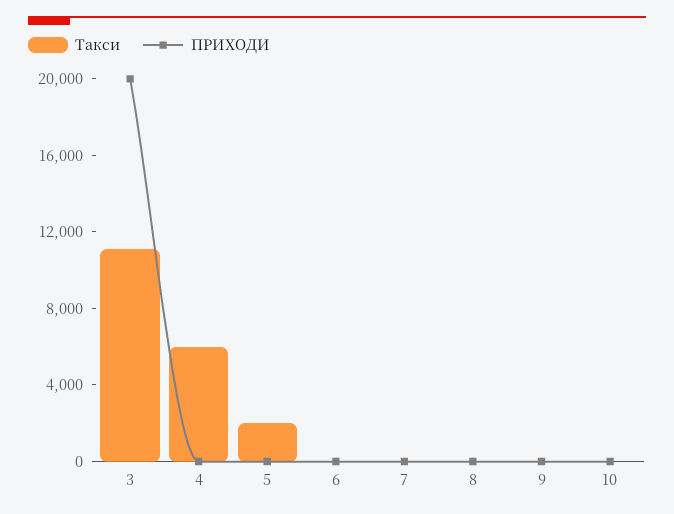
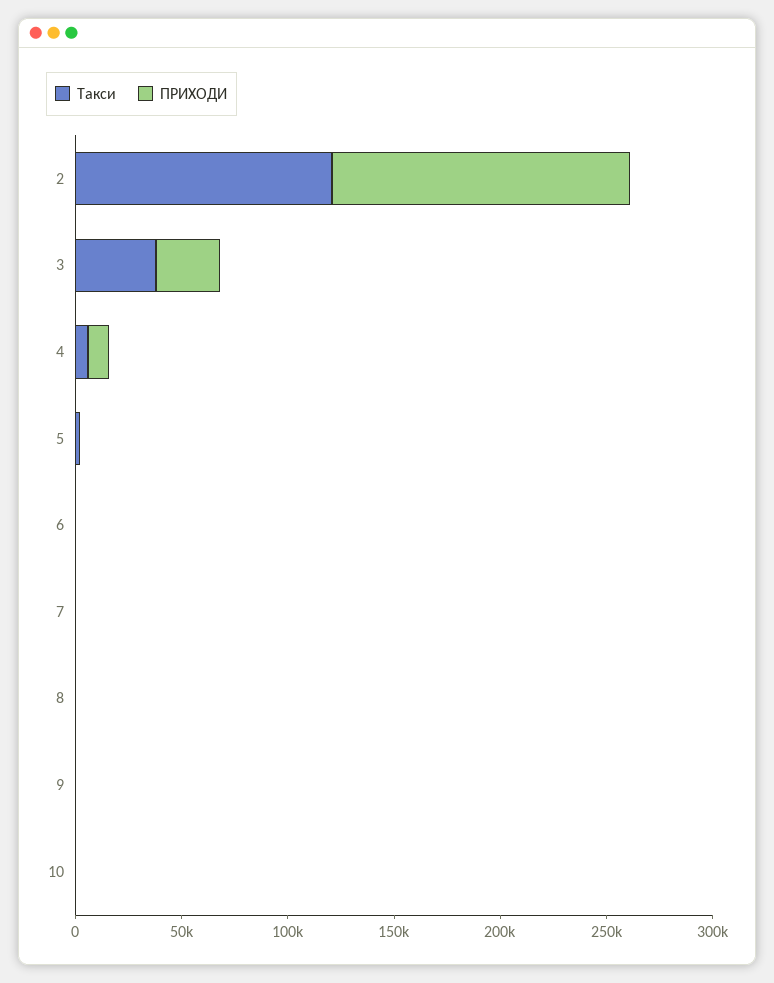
  {
    "Такси": {
-     "3": 11000,
+     "3": 40000,
      "4": 6000,
      "5": 2000,
      "6": 0,
      "7": 0,
      "8": 0,
      "9": 0,
-     "10": 0
+     "10": 0,
+     "2": 120000
    },
    "ПРИХОДИ": {
-     "3": 20000,
+     "3": 30000,
-     "4": 0,
+     "4": 10000,
      "5": 0,
      "6": 0,
      "7": 0,
      "8": 0,
      "9": 0,
-     "10": 0
+     "10": 0,
+     "2": 140000
    }
  }

